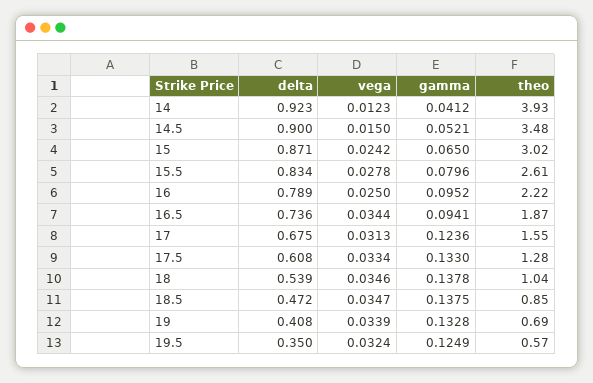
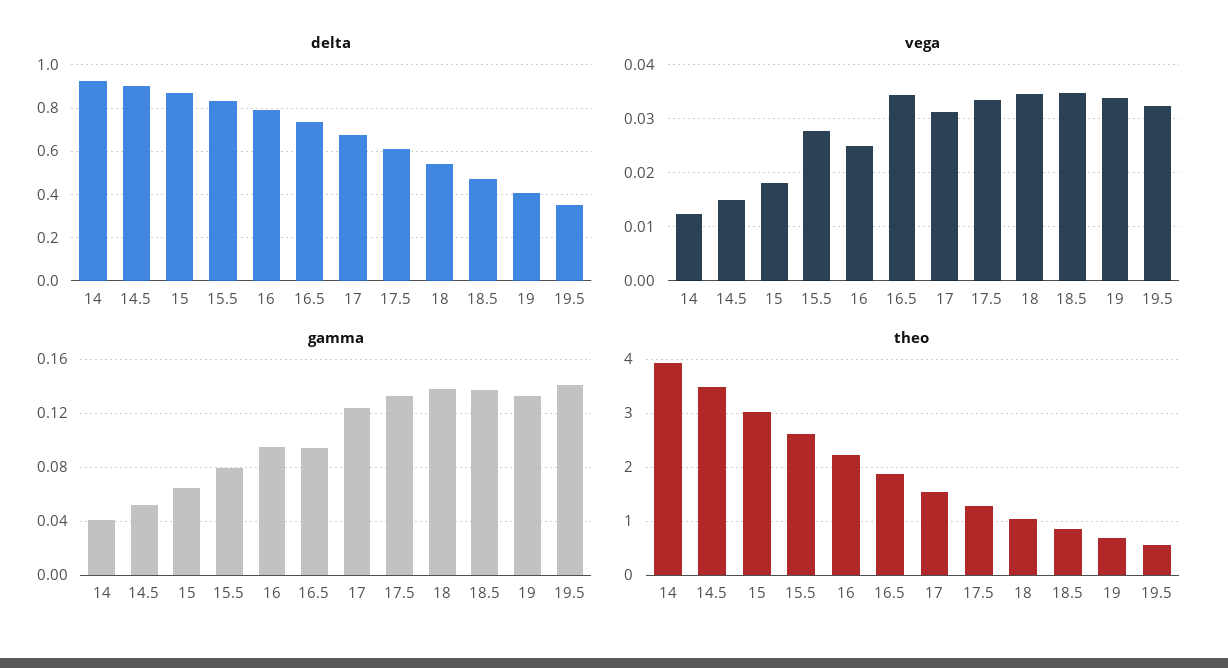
  {
    "delta": {
      "14": 0.923,
      "14.5": 0.9,
      "15": 0.871,
      "15.5": 0.834,
      "16": 0.789,
      "16.5": 0.736,
      "17": 0.675,
      "17.5": 0.608,
      "18": 0.539,
      "18.5": 0.472,
      "19": 0.408,
      "19.5": 0.35
    },
    "vega": {
      "14": 0.0123,
      "14.5": 0.015,
-     "15": 0.0242,
+     "15": 0.018,
      "15.5": 0.0278,
      "16": 0.025,
      "16.5": 0.0344,
      "17": 0.0313,
      "17.5": 0.0334,
      "18": 0.0346,
      "18.5": 0.0347,
      "19": 0.0339,
      "19.5": 0.0324
    },
    "gamma": {
      "14": 0.0412,
      "14.5": 0.0521,
      "15": 0.065,
      "15.5": 0.0796,
      "16": 0.0952,
      "16.5": 0.0941,
      "17": 0.1236,
      "17.5": 0.133,
      "18": 0.1378,
      "18.5": 0.1375,
      "19": 0.1328,
-     "19.5": 0.1249
+     "19.5": 0.14
    },
    "theo": {
      "14": 3.93,
      "14.5": 3.48,
      "15": 3.02,
      "15.5": 2.61,
      "16": 2.22,
      "16.5": 1.87,
      "17": 1.55,
      "17.5": 1.28,
      "18": 1.04,
      "18.5": 0.85,
      "19": 0.69,
      "19.5": 0.57
    }
  }

